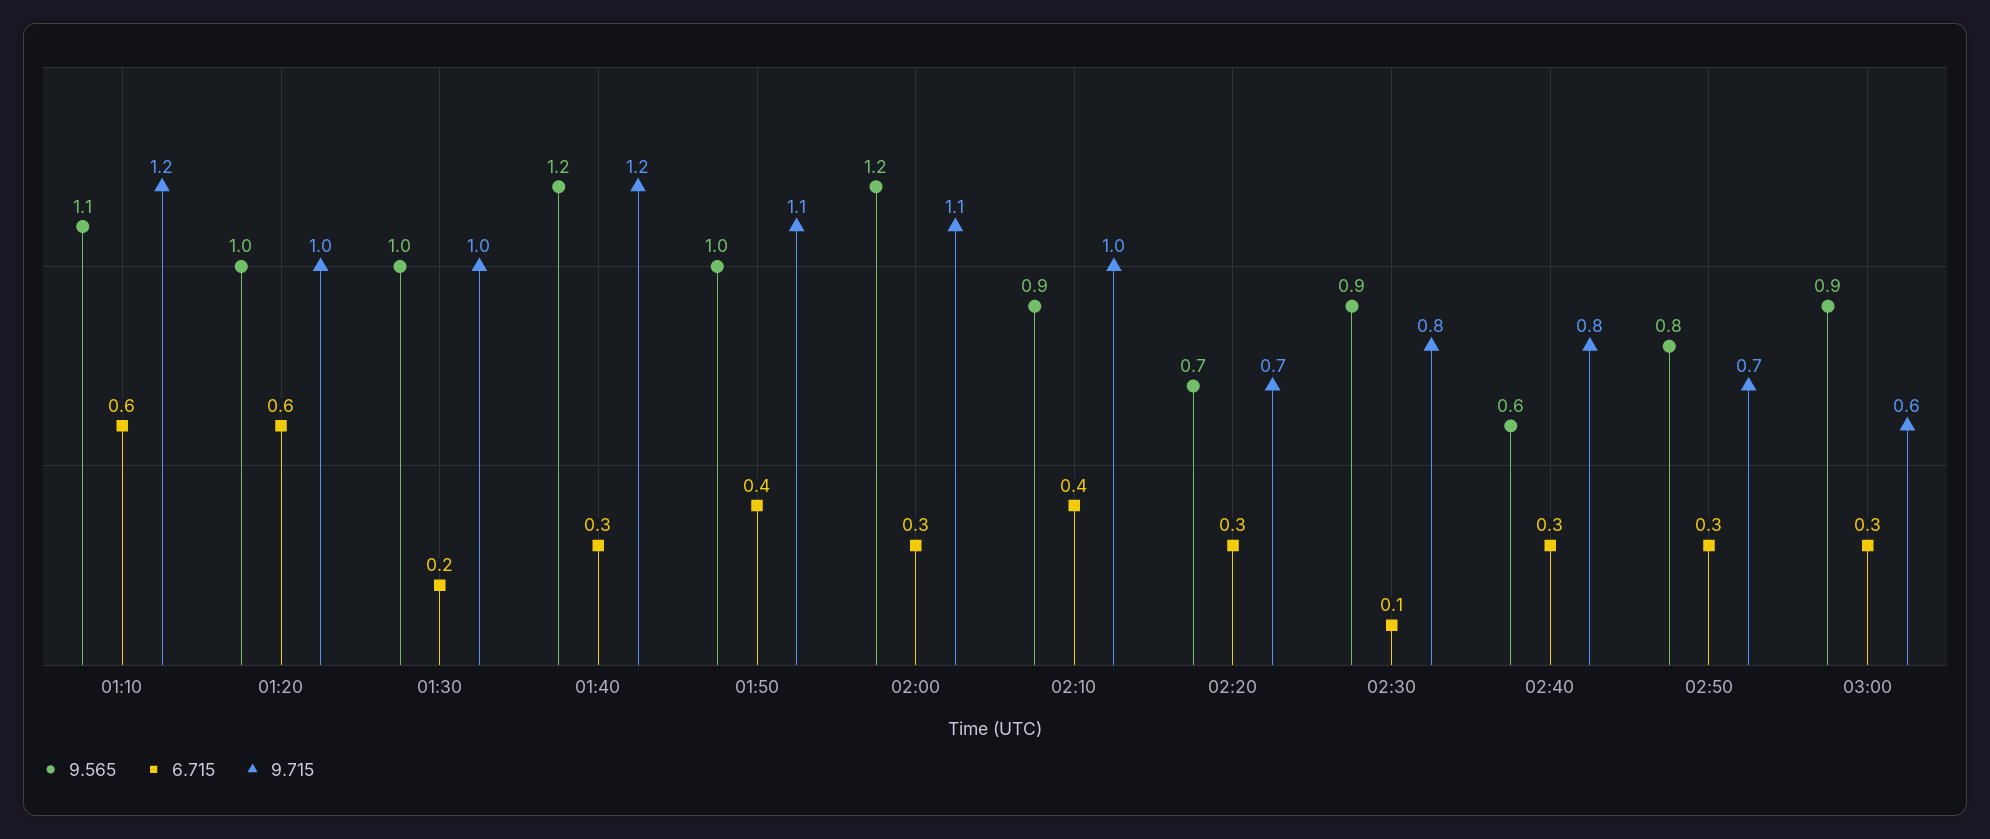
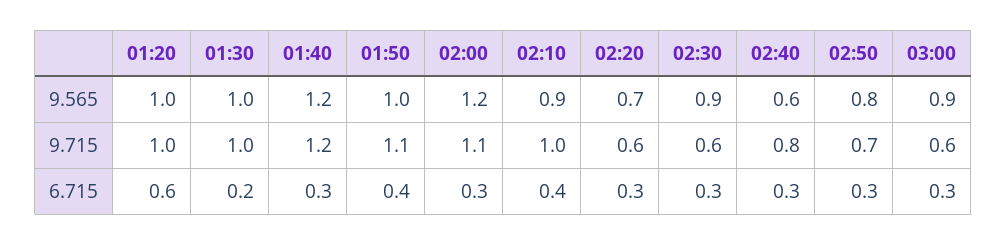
  {
    "9.565": {
-     "01:10": 1.1,
      "01:20": 1,
      "01:30": 1,
      "01:40": 1.2,
      "01:50": 1,
      "02:00": 1.2,
      "02:10": 0.9,
      "02:20": 0.7,
      "02:30": 0.9,
      "02:40": 0.6,
      "02:50": 0.8,
      "03:00": 0.9
    },
    "6.715": {
-     "01:10": 0.6,
      "01:20": 0.6,
      "01:30": 0.2,
      "01:40": 0.3,
      "01:50": 0.4,
      "02:00": 0.3,
      "02:10": 0.4,
      "02:20": 0.3,
-     "02:30": 0.1,
+     "02:30": 0.3,
      "02:40": 0.3,
      "02:50": 0.3,
      "03:00": 0.3
    },
    "9.715": {
-     "01:10": 1.2,
      "01:20": 1,
      "01:30": 1,
      "01:40": 1.2,
      "01:50": 1.1,
      "02:00": 1.1,
      "02:10": 1,
-     "02:20": 0.7,
+     "02:20": 0.6,
-     "02:30": 0.8,
+     "02:30": 0.6,
      "02:40": 0.8,
      "02:50": 0.7,
      "03:00": 0.6
    }
  }

